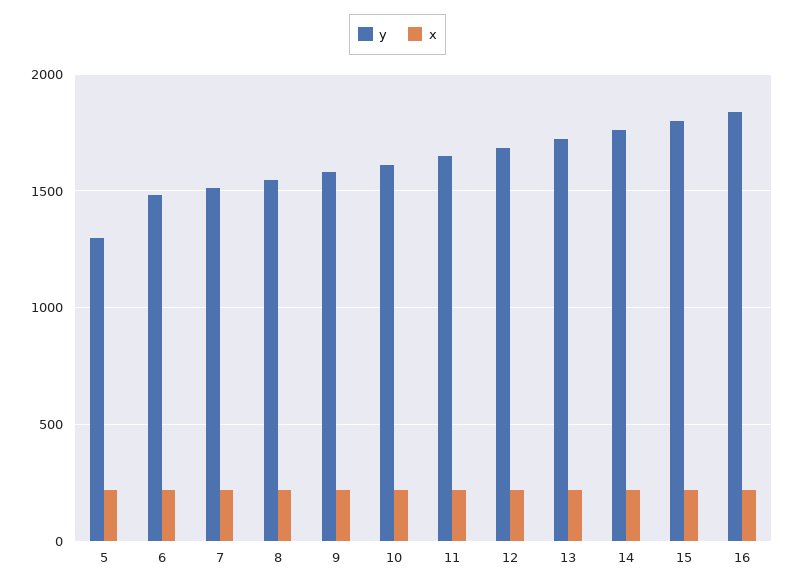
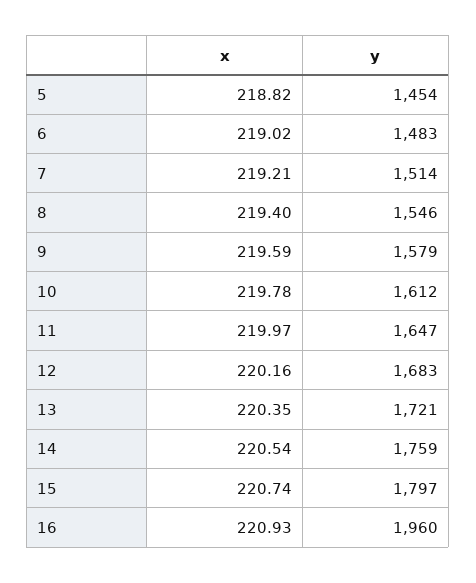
  {
    "y": {
-     "5": 1300,
+     "5": 1454,
      "6": 1483,
      "7": 1514,
      "8": 1546,
      "9": 1579,
      "10": 1612,
      "11": 1647,
      "12": 1683,
      "13": 1721,
      "14": 1759,
      "15": 1797,
-     "16": 1850
+     "16": 1960
    },
    "x": {
      "5": 218.82,
      "6": 219.02,
      "7": 219.21,
      "8": 219.4,
      "9": 219.59,
      "10": 219.78,
      "11": 219.97,
      "12": 220.16,
      "13": 220.35,
      "14": 220.54,
      "15": 220.74,
      "16": 220.93
    }
  }

